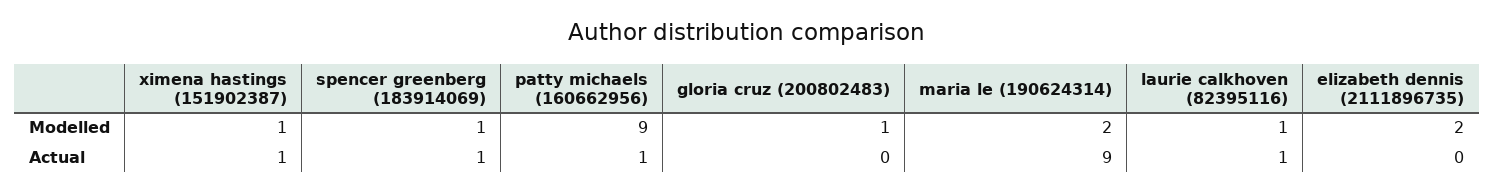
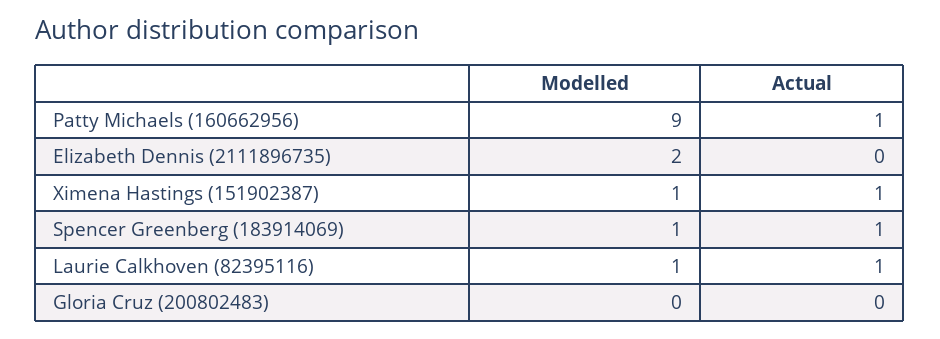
  {
    "ximena hastings (151902387)": {
      "Modelled": 1,
      "Actual": 1
    },
    "spencer greenberg (183914069)": {
      "Modelled": 1,
      "Actual": 1
    },
    "patty michaels (160662956)": {
      "Modelled": 9,
      "Actual": 1
    },
    "gloria cruz (200802483)": {
-     "Modelled": 1,
+     "Modelled": 0,
      "Actual": 0
    },
-   "maria le (190624314)": {
-     "Modelled": 2,
-     "Actual": 9
-   },
    "laurie calkhoven (82395116)": {
      "Modelled": 1,
      "Actual": 1
    },
    "elizabeth dennis (2111896735)": {
      "Modelled": 2,
      "Actual": 0
    }
  }

